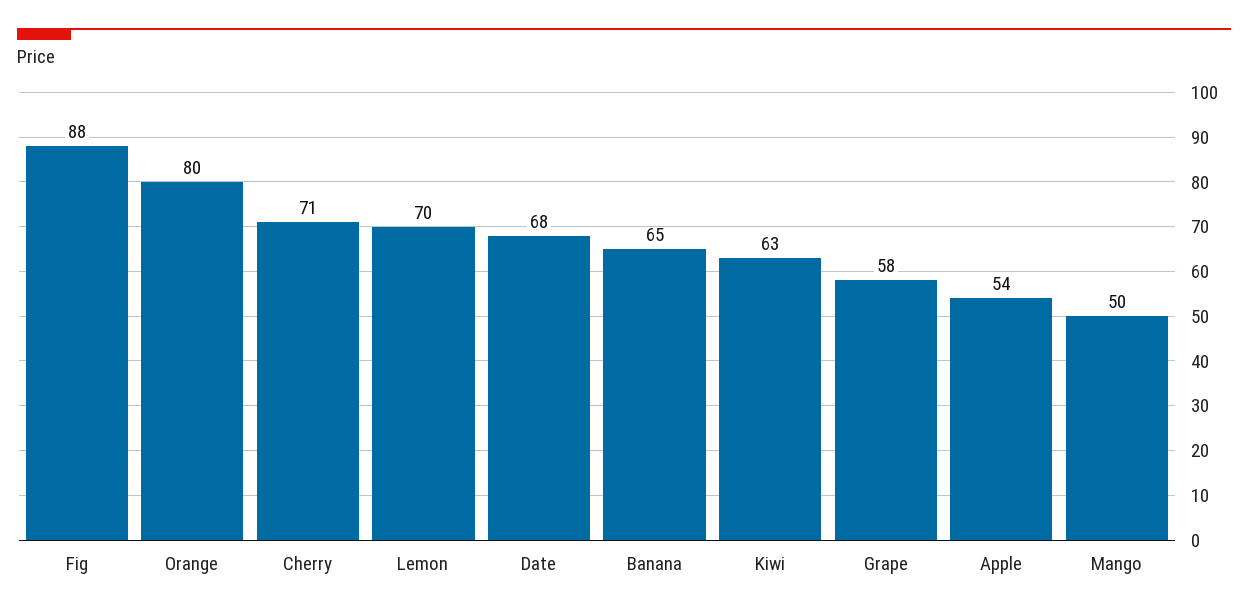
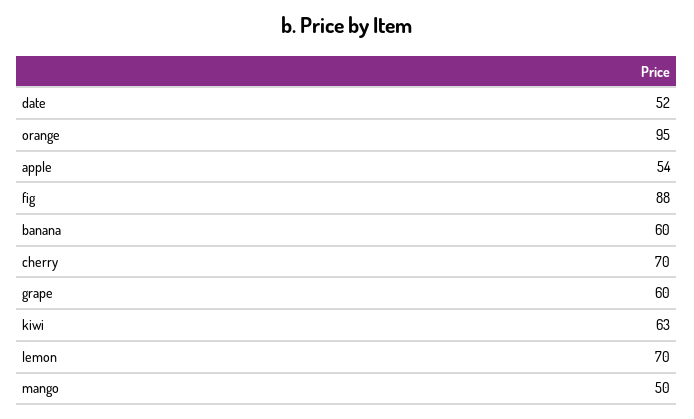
  {
    "Fig": 88,
-   "Orange": 80,
+   "Orange": 95,
-   "Cherry": 71,
+   "Cherry": 70,
    "Lemon": 70,
-   "Date": 68,
+   "Date": 52,
-   "Banana": 65,
+   "Banana": 60,
    "Kiwi": 63,
-   "Grape": 58,
+   "Grape": 60,
    "Apple": 54,
    "Mango": 50
  }

